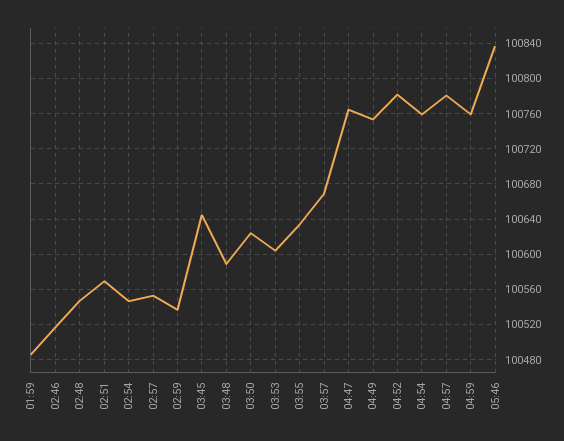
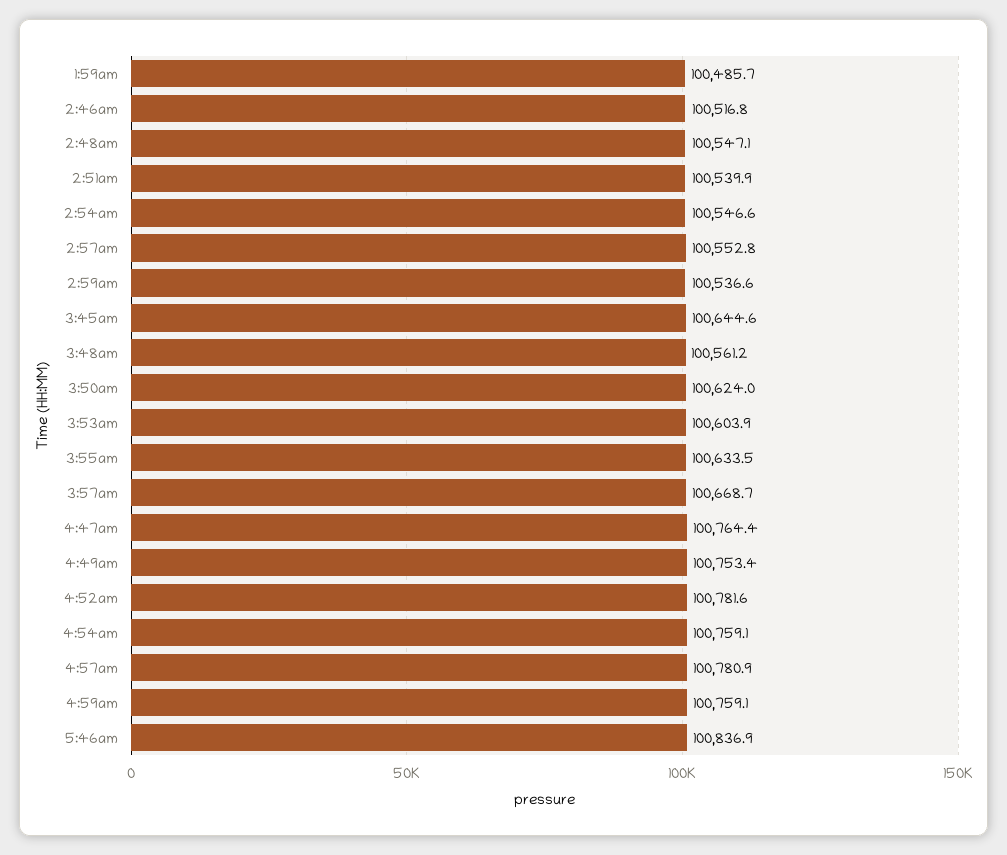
  {
    "01:59": 100485.7,
    "02:46": 100516.8,
    "02:48": 100547.1,
-   "02:51": 100570,
+   "02:51": 100539.9,
    "02:54": 100546.6,
    "02:57": 100552.8,
    "02:59": 100536.6,
    "03:45": 100644.6,
-   "03:48": 100590,
+   "03:48": 100561.2,
    "03:50": 100624,
    "03:53": 100603.9,
    "03:55": 100633.5,
    "03:57": 100668.7,
    "04:47": 100764.4,
    "04:49": 100753.4,
    "04:52": 100781.6,
    "04:54": 100759.1,
    "04:57": 100780.9,
    "04:59": 100759.1,
    "05:46": 100836.9
  }

